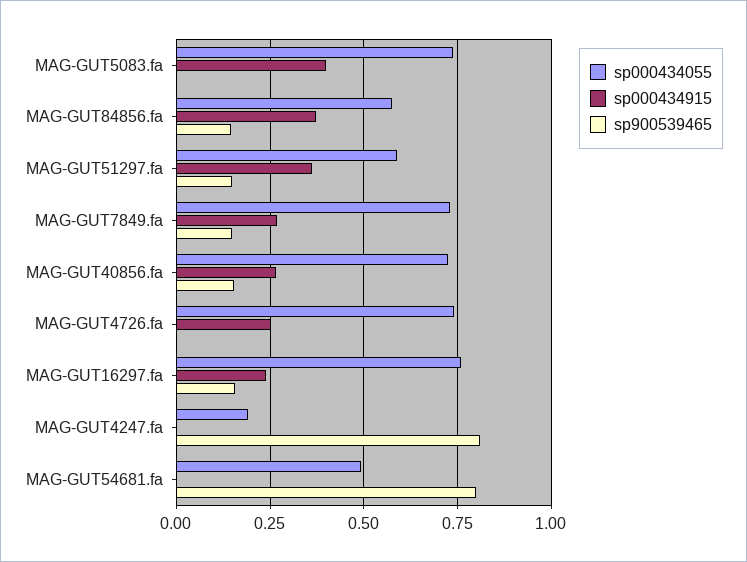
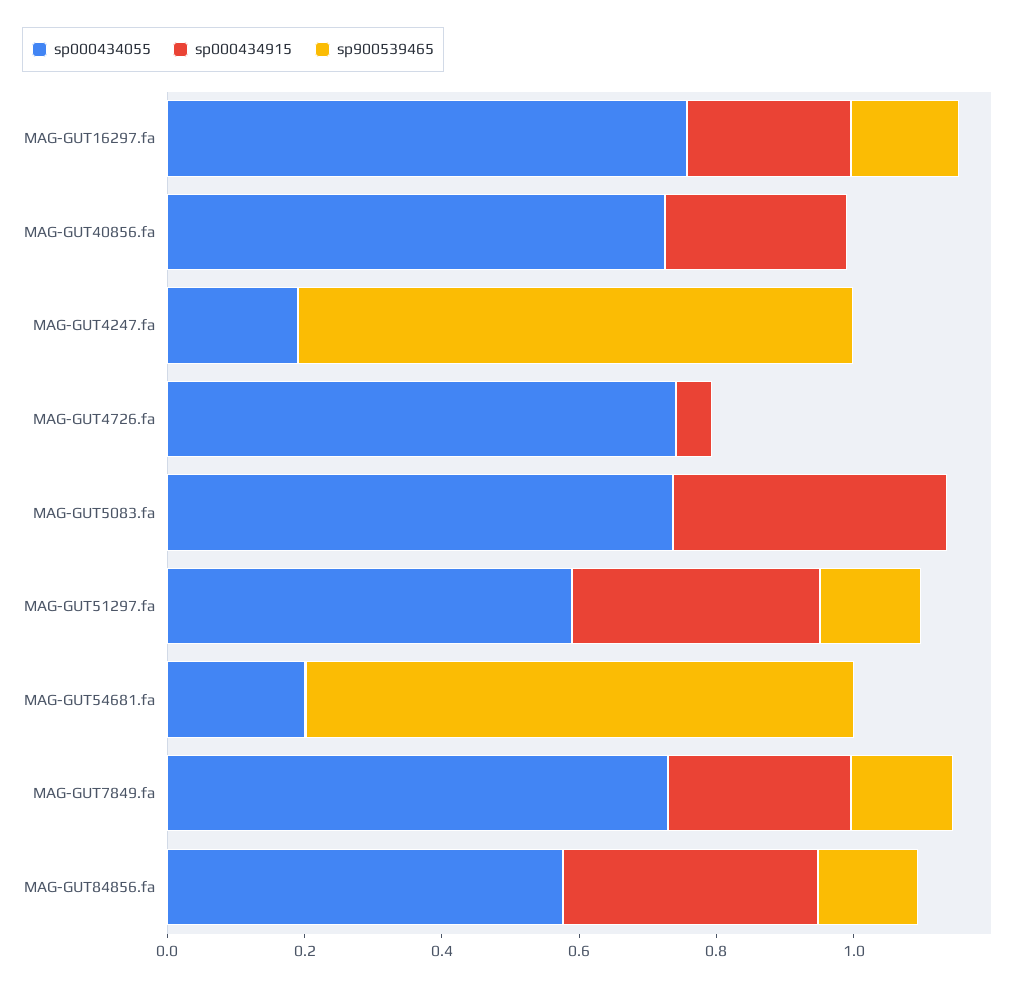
  {
    "sp000434055": {
      "MAG-GUT5083.fa": 0.725,
      "MAG-GUT84856.fa": 0.575,
      "MAG-GUT51297.fa": 0.6,
      "MAG-GUT7849.fa": 0.725,
      "MAG-GUT40856.fa": 0.725,
      "MAG-GUT4726.fa": 0.75,
      "MAG-GUT16297.fa": 0.75,
      "MAG-GUT4247.fa": 0.2,
-     "MAG-GUT54681.fa": 0.5
+     "MAG-GUT54681.fa": 0.2
    },
    "sp000434915": {
      "MAG-GUT5083.fa": 0.4,
      "MAG-GUT84856.fa": 0.375,
      "MAG-GUT51297.fa": 0.35,
      "MAG-GUT7849.fa": 0.275,
      "MAG-GUT40856.fa": 0.275,
-     "MAG-GUT4726.fa": 0.25,
+     "MAG-GUT4726.fa": 0.05,
      "MAG-GUT16297.fa": 0.25,
      "MAG-GUT4247.fa": 0,
      "MAG-GUT54681.fa": 0
    },
    "sp900539465": {
      "MAG-GUT5083.fa": 0,
      "MAG-GUT84856.fa": 0.15,
      "MAG-GUT51297.fa": 0.15,
      "MAG-GUT7849.fa": 0.15,
-     "MAG-GUT40856.fa": 0.15,
+     "MAG-GUT40856.fa": 0,
      "MAG-GUT4726.fa": 0,
      "MAG-GUT16297.fa": 0.15,
      "MAG-GUT4247.fa": 0.8,
      "MAG-GUT54681.fa": 0.8
    }
  }

